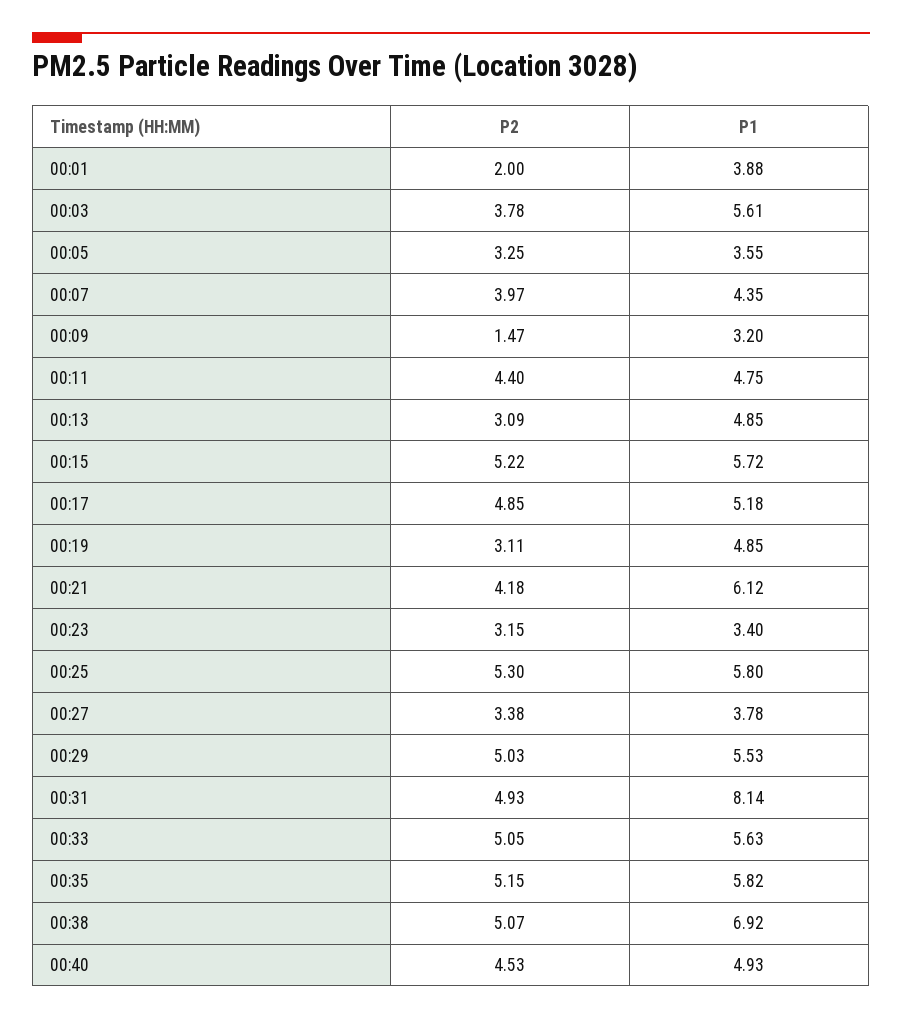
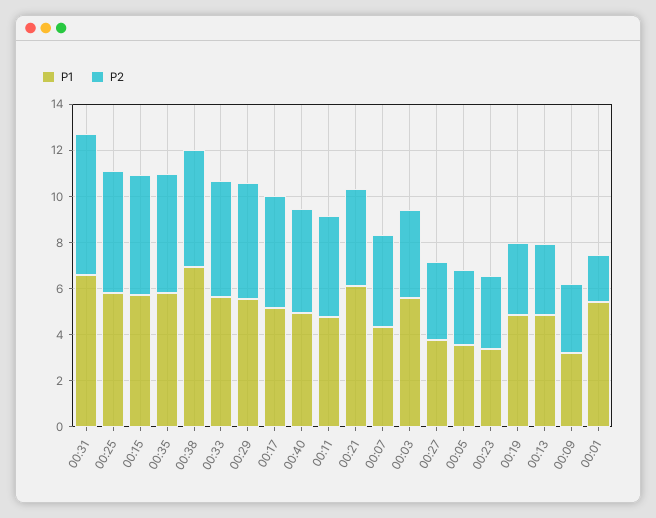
  {
    "P2": {
      "00:01": 2,
      "00:03": 3.78,
      "00:05": 3.25,
      "00:07": 3.97,
-     "00:09": 1.47,
+     "00:09": 3,
      "00:11": 4.4,
      "00:13": 3.09,
      "00:15": 5.22,
      "00:17": 4.85,
      "00:19": 3.11,
      "00:21": 4.18,
      "00:23": 3.15,
      "00:25": 5.3,
      "00:27": 3.38,
      "00:29": 5.03,
-     "00:31": 4.93,
+     "00:31": 6,
      "00:33": 5.05,
      "00:35": 5.15,
      "00:38": 5.07,
      "00:40": 4.53
    },
    "P1": {
-     "00:01": 3.88,
+     "00:01": 5.5,
      "00:03": 5.61,
      "00:05": 3.55,
      "00:07": 4.35,
      "00:09": 3.2,
      "00:11": 4.75,
      "00:13": 4.85,
      "00:15": 5.72,
      "00:17": 5.18,
      "00:19": 4.85,
      "00:21": 6.12,
      "00:23": 3.4,
      "00:25": 5.8,
      "00:27": 3.78,
      "00:29": 5.53,
-     "00:31": 8.14,
+     "00:31": 6.5,
      "00:33": 5.63,
      "00:35": 5.82,
      "00:38": 6.92,
      "00:40": 4.93
    }
  }

